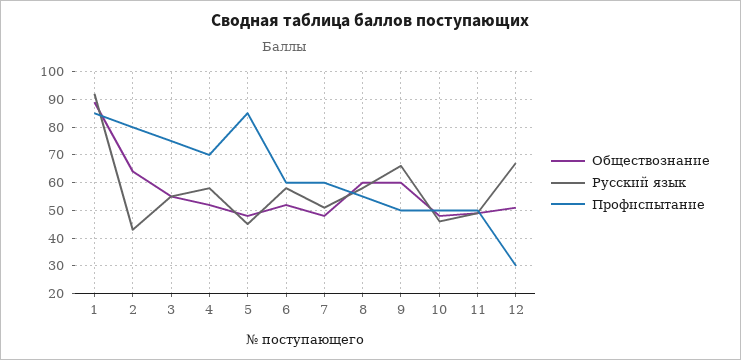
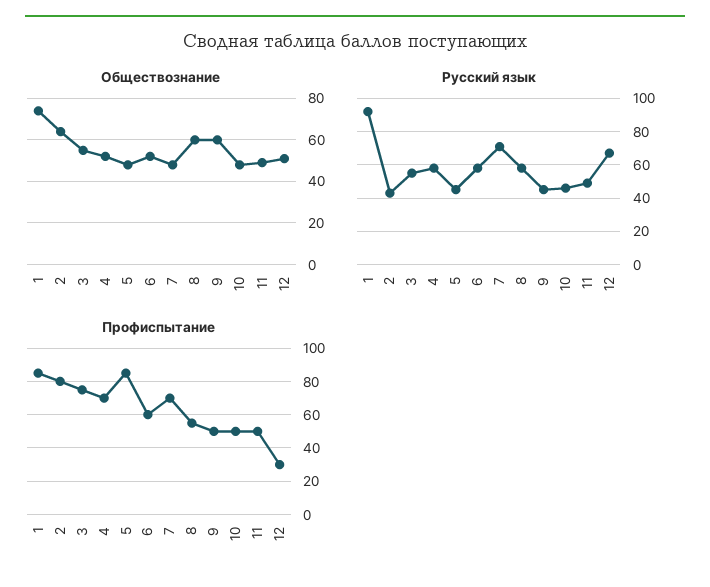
  {
    "Обществознание": {
-     "1": 90,
+     "1": 75,
      "2": 65,
      "3": 55,
      "4": 50,
      "5": 50,
      "6": 50,
      "7": 50,
      "8": 60,
      "9": 60,
      "10": 50,
      "11": 50,
      "12": 50
    },
    "Русский язык": {
      "1": 90,
      "2": 45,
      "3": 55,
      "4": 60,
      "5": 45,
      "6": 60,
-     "7": 50,
+     "7": 70,
      "8": 60,
-     "9": 65,
+     "9": 45,
      "10": 45,
      "11": 50,
      "12": 65
    },
    "Профиспытание": {
      "1": 85,
      "2": 80,
      "3": 75,
      "4": 70,
      "5": 85,
      "6": 60,
-     "7": 60,
+     "7": 70,
      "8": 55,
      "9": 50,
      "10": 50,
      "11": 50,
      "12": 30
    }
  }

